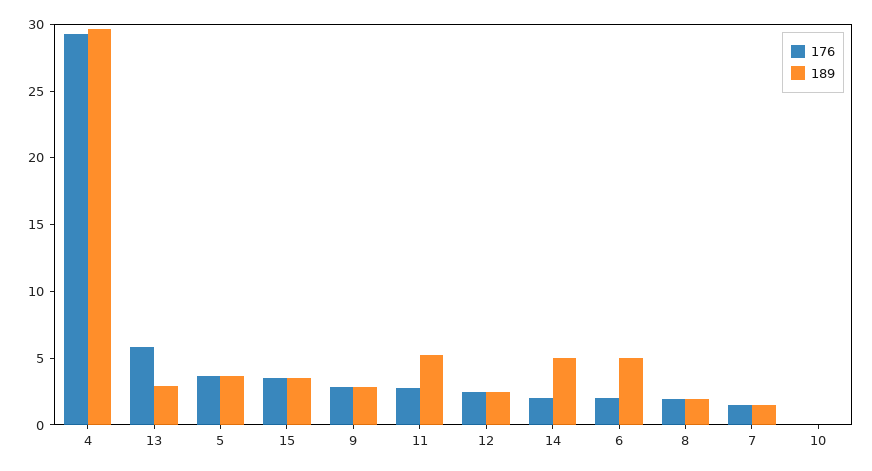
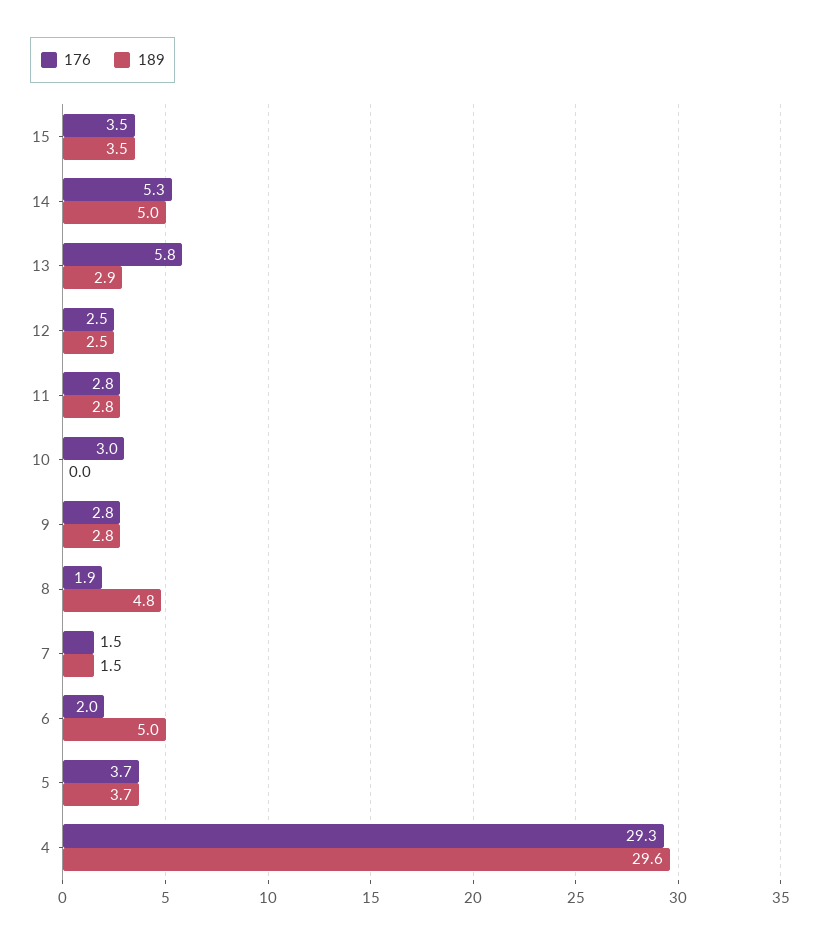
  {
    "176": {
      "4": 29.3,
      "13": 5.8,
      "5": 3.7,
      "15": 3.5,
      "9": 2.8,
      "11": 2.8,
      "12": 2.5,
-     "14": 2,
+     "14": 5.3,
      "6": 2,
      "8": 1.9,
      "7": 1.5,
-     "10": 0
+     "10": 3
    },
    "189": {
      "4": 29.6,
      "13": 2.9,
      "5": 3.7,
      "15": 3.5,
      "9": 2.8,
-     "11": 5,
+     "11": 2.8,
      "12": 2.5,
      "14": 5,
      "6": 5,
-     "8": 2,
+     "8": 4.8,
      "7": 1.5,
      "10": 0
    }
  }

